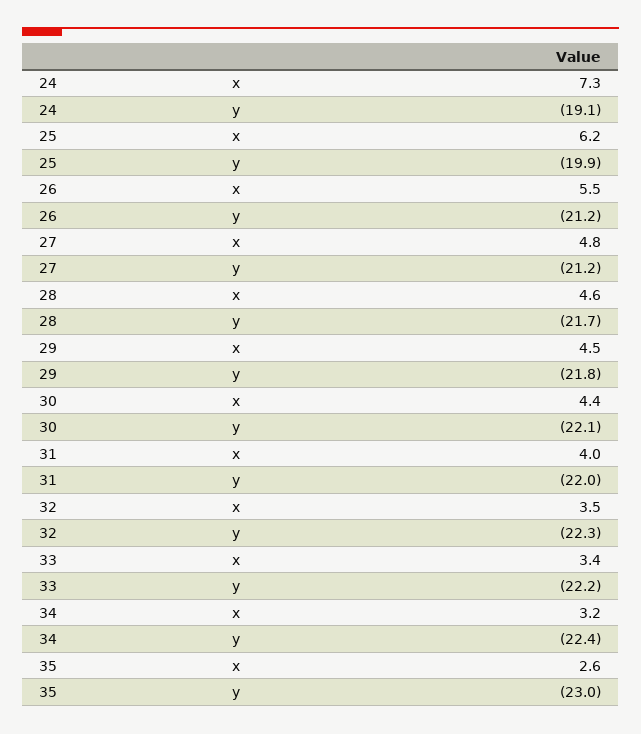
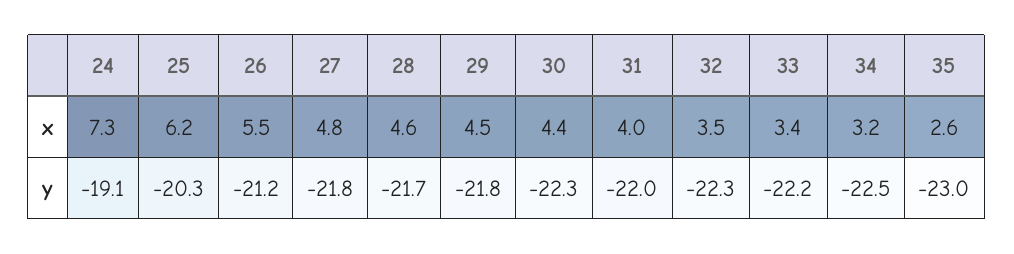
  {
    "24": {
      "x": 7.3,
      "y": -19.1
    },
    "25": {
      "x": 6.2,
-     "y": -19.9
+     "y": -20.3
    },
    "26": {
      "x": 5.5,
      "y": -21.2
    },
    "27": {
      "x": 4.8,
-     "y": -21.2
+     "y": -21.8
    },
    "28": {
      "x": 4.6,
      "y": -21.7
    },
    "29": {
      "x": 4.5,
      "y": -21.8
    },
    "30": {
      "x": 4.4,
-     "y": -22.1
+     "y": -22.3
    },
    "31": {
      "x": 4,
      "y": -22
    },
    "32": {
      "x": 3.5,
      "y": -22.3
    },
    "33": {
      "x": 3.4,
      "y": -22.2
    },
    "34": {
      "x": 3.2,
-     "y": -22.4
+     "y": -22.5
    },
    "35": {
      "x": 2.6,
      "y": -23
    }
  }

